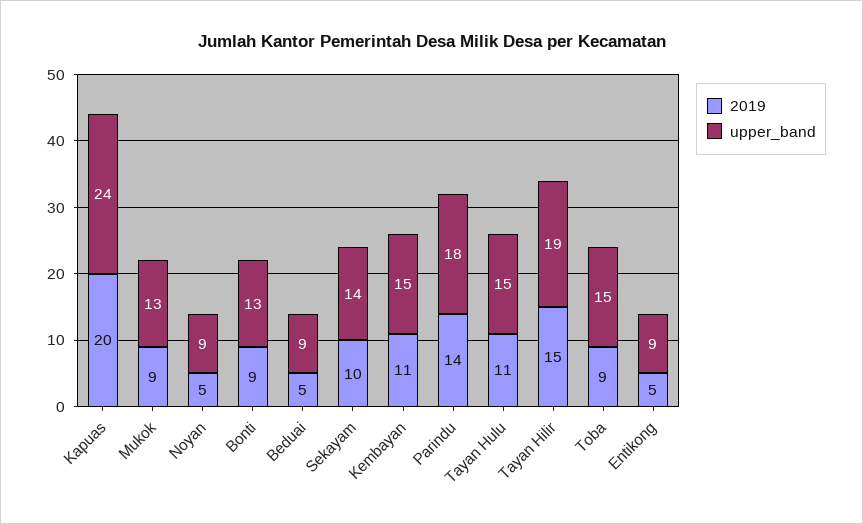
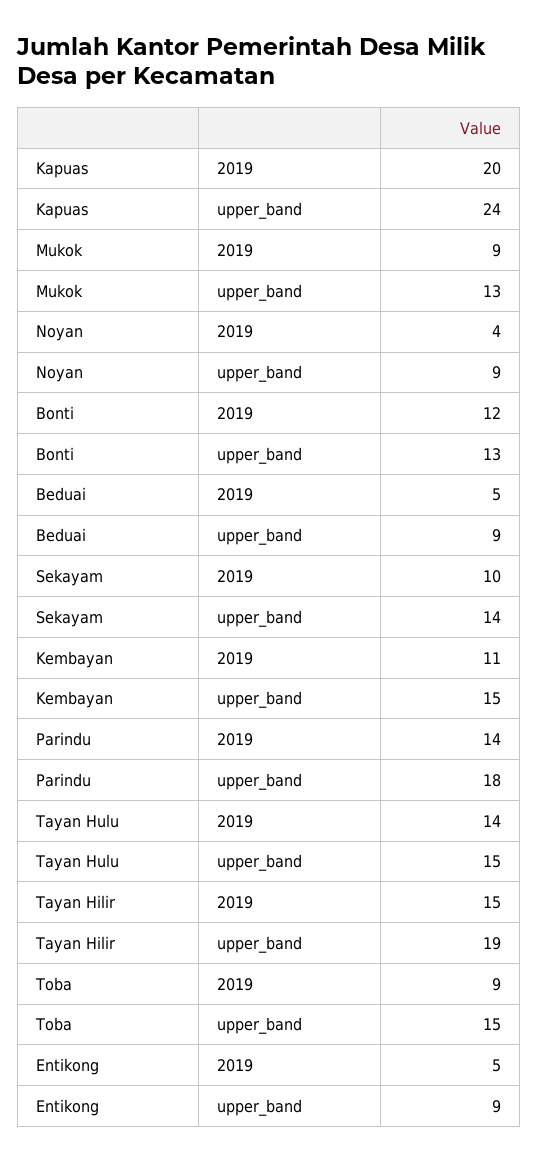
  {
    "2019": {
      "Kapuas": 20,
      "Mukok": 9,
-     "Noyan": 5,
+     "Noyan": 4,
-     "Bonti": 9,
+     "Bonti": 12,
      "Beduai": 5,
      "Sekayam": 10,
      "Kembayan": 11,
      "Parindu": 14,
-     "Tayan Hulu": 11,
+     "Tayan Hulu": 14,
      "Tayan Hilir": 15,
      "Toba": 9,
      "Entikong": 5
    },
    "upper_band": {
      "Kapuas": 24,
      "Mukok": 13,
      "Noyan": 9,
      "Bonti": 13,
      "Beduai": 9,
      "Sekayam": 14,
      "Kembayan": 15,
      "Parindu": 18,
      "Tayan Hulu": 15,
      "Tayan Hilir": 19,
      "Toba": 15,
      "Entikong": 9
    }
  }

